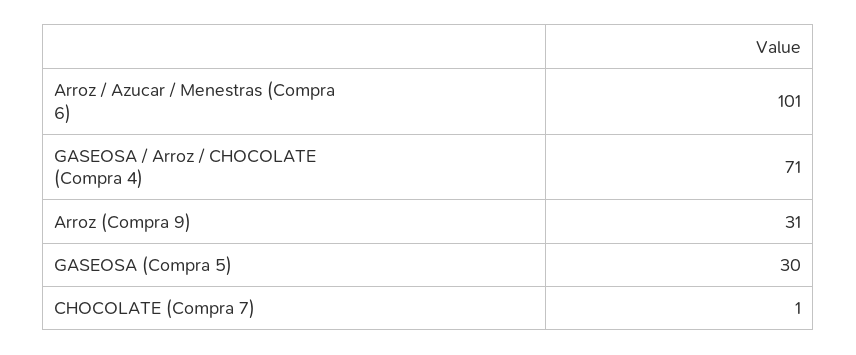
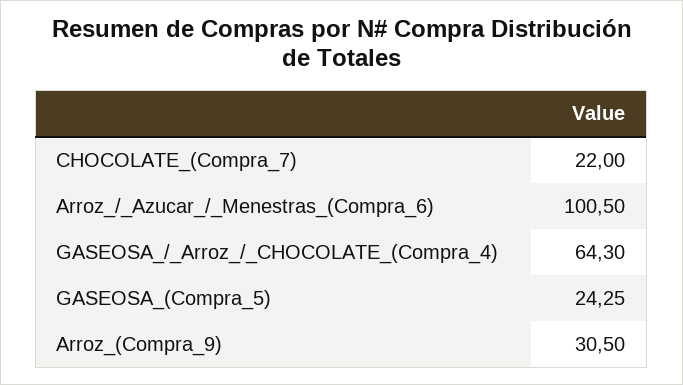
  {
    "Arroz / Azucar / Menestras (Compra 6)": 100.5,
-   "GASEOSA / Arroz / CHOCOLATE (Compra 4)": 71,
+   "GASEOSA / Arroz / CHOCOLATE (Compra 4)": 64.3,
    "Arroz (Compra 9)": 30.5,
-   "GASEOSA (Compra 5)": 30,
+   "GASEOSA (Compra 5)": 24.25,
-   "CHOCOLATE (Compra 7)": 1
+   "CHOCOLATE (Compra 7)": 22
  }

